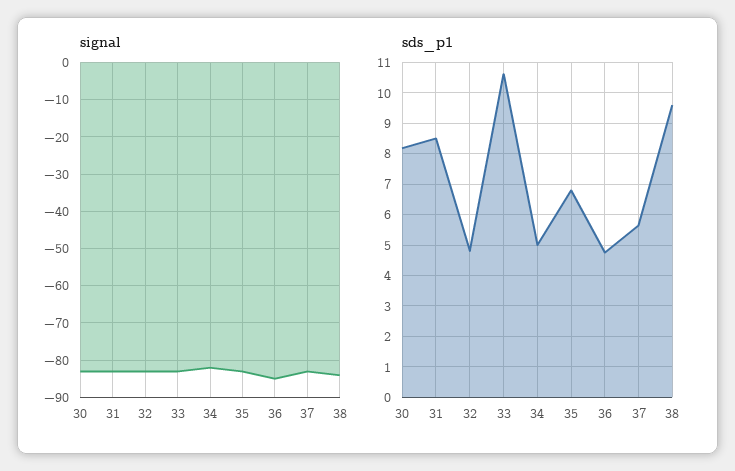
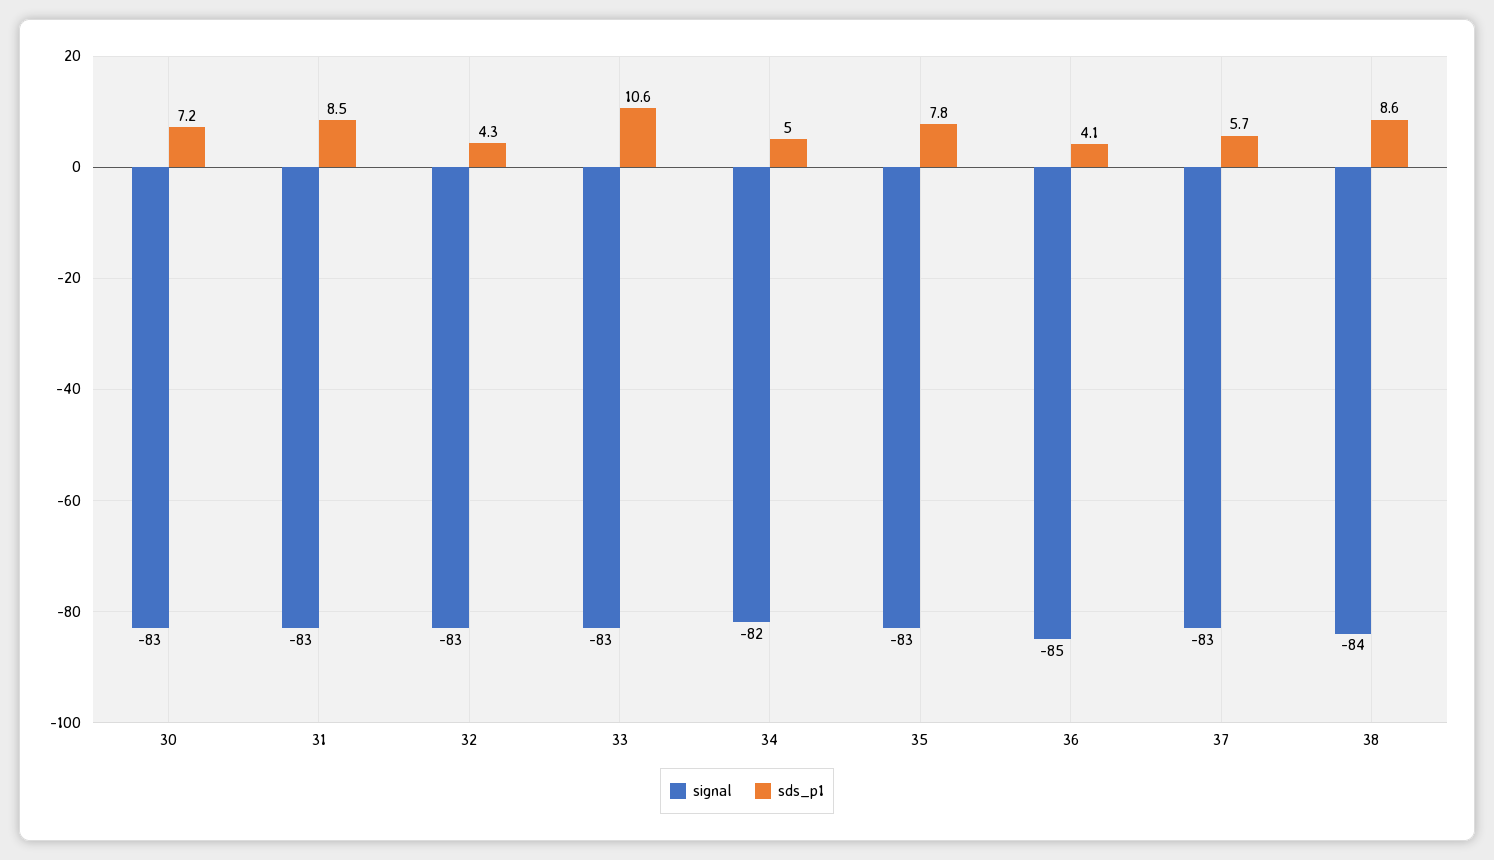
  {
    "signal": {
      "30": -83,
      "31": -83,
      "32": -83,
      "33": -83,
      "34": -82,
      "35": -83,
      "36": -85,
      "37": -83,
      "38": -84
    },
    "sds_p1": {
-     "30": 8.2,
+     "30": 7.2,
      "31": 8.5,
-     "32": 4.8,
+     "32": 4.3,
      "33": 10.6,
      "34": 5,
-     "35": 6.8,
+     "35": 7.8,
-     "36": 4.8,
+     "36": 4.1,
      "37": 5.7,
-     "38": 9.6
+     "38": 8.6
    }
  }

